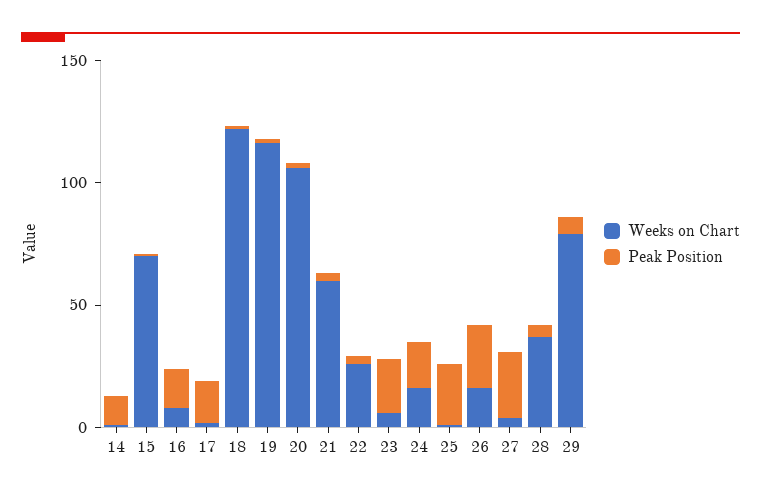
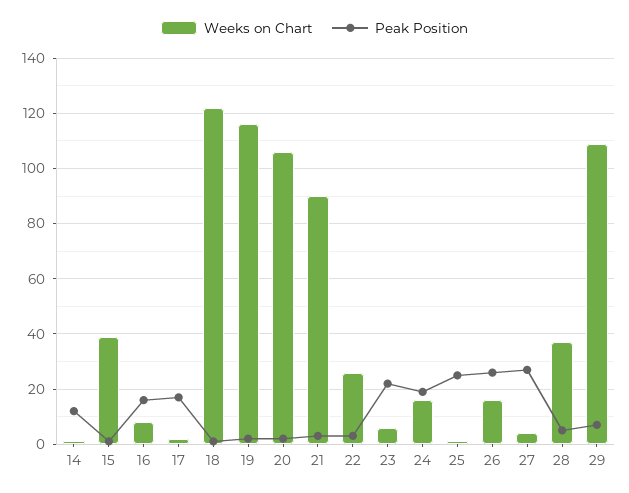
  {
    "Weeks on Chart": {
      "14": 0,
-     "15": 70,
+     "15": 40,
      "16": 10,
      "17": 0,
      "18": 120,
      "19": 115,
      "20": 105,
-     "21": 60,
+     "21": 90,
      "22": 25,
      "23": 5,
      "24": 15,
      "25": 0,
      "26": 15,
      "27": 5,
      "28": 35,
-     "29": 80
+     "29": 110
    },
    "Peak Position": {
      "14": 10,
      "15": 0,
      "16": 15,
      "17": 15,
      "18": 0,
      "19": 0,
      "20": 0,
      "21": 5,
      "22": 5,
      "23": 20,
      "24": 20,
      "25": 25,
      "26": 25,
      "27": 25,
      "28": 5,
      "29": 5
    }
  }

